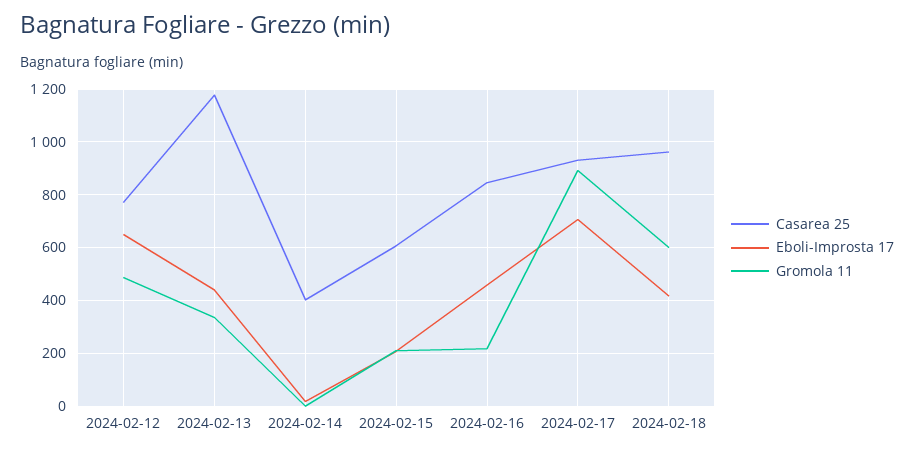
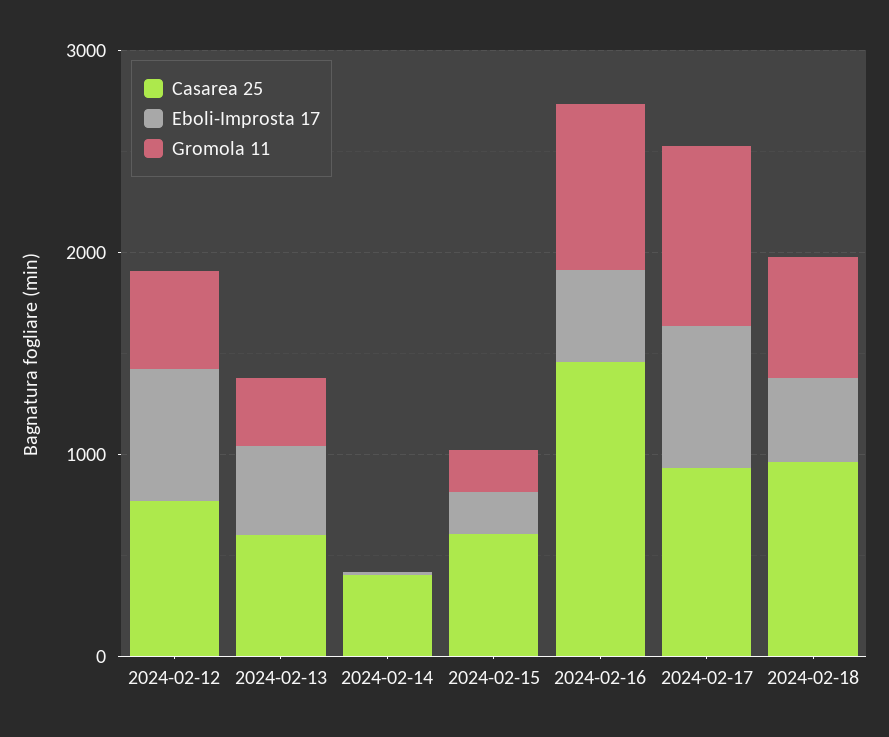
  {
    "Casarea 25": {
      "2024-02-12": 775,
-     "2024-02-13": 1175,
+     "2024-02-13": 600,
      "2024-02-14": 400,
      "2024-02-15": 600,
-     "2024-02-16": 850,
+     "2024-02-16": 1400,
      "2024-02-17": 925,
      "2024-02-18": 950
    },
    "Eboli-Improsta 17": {
      "2024-02-12": 650,
      "2024-02-13": 450,
      "2024-02-14": 25,
      "2024-02-15": 200,
      "2024-02-16": 450,
      "2024-02-17": 700,
      "2024-02-18": 425
    },
    "Gromola 11": {
      "2024-02-12": 475,
      "2024-02-13": 325,
      "2024-02-14": 0,
      "2024-02-15": 200,
-     "2024-02-16": 225,
+     "2024-02-16": 800,
      "2024-02-17": 900,
      "2024-02-18": 600
    }
  }

